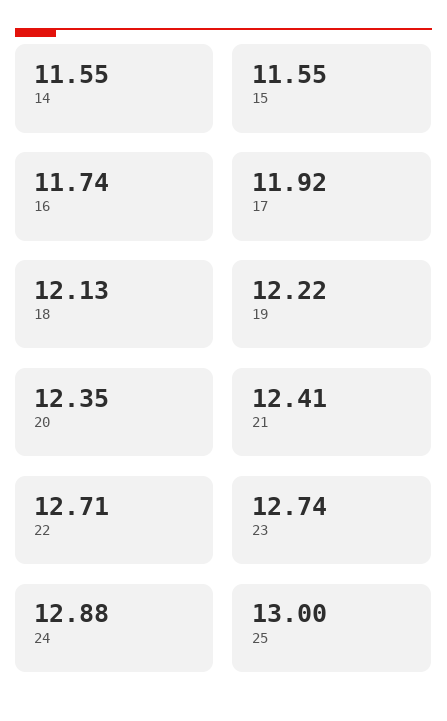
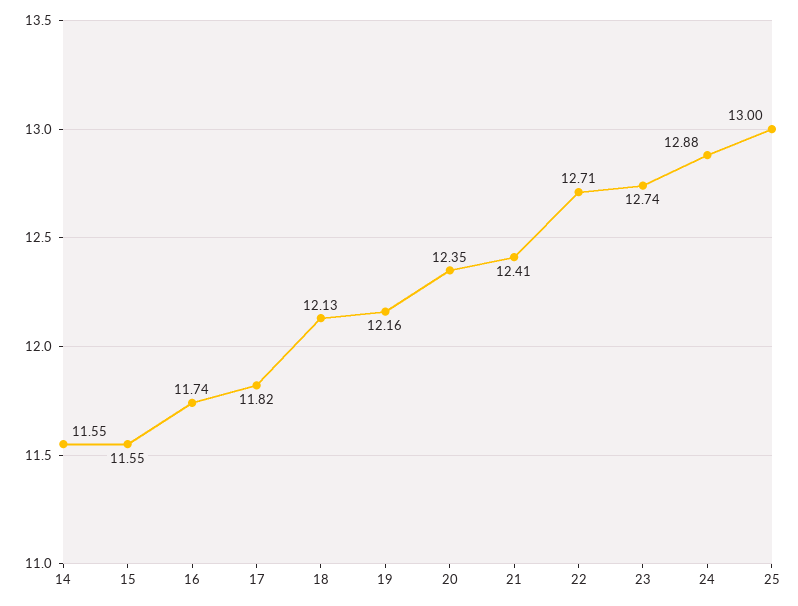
  {
    "14": 11.55,
    "15": 11.55,
    "16": 11.74,
-   "17": 11.92,
+   "17": 11.82,
    "18": 12.13,
-   "19": 12.22,
+   "19": 12.16,
    "20": 12.35,
    "21": 12.41,
    "22": 12.71,
    "23": 12.74,
    "24": 12.88,
    "25": 13
  }

